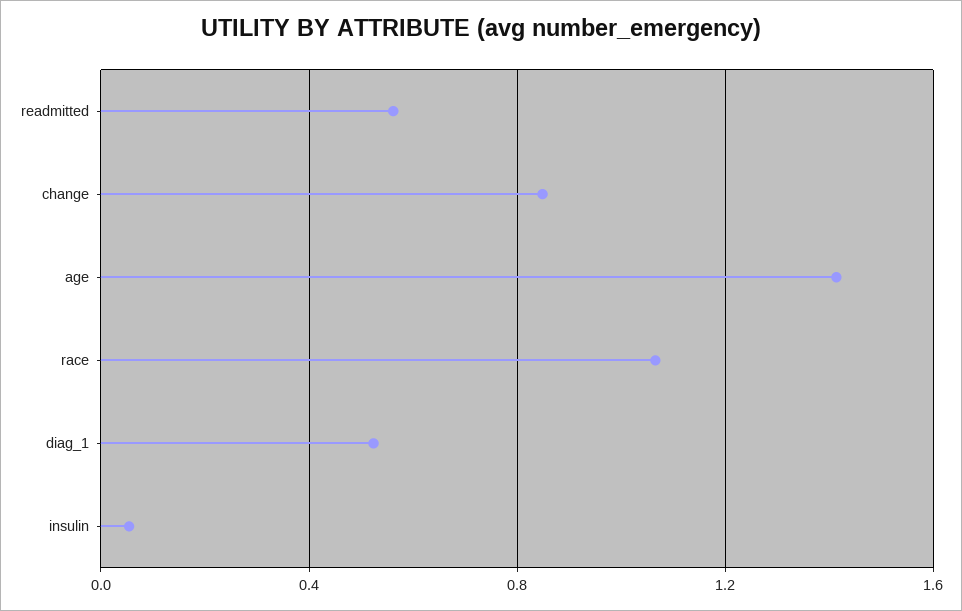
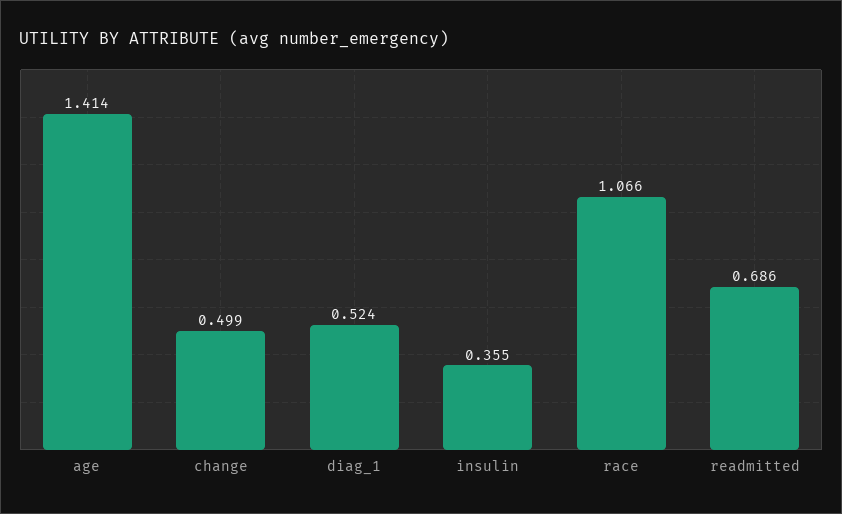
  {
-   "readmitted": 0.55,
+   "readmitted": 0.686,
-   "change": 0.85,
+   "change": 0.499,
    "age": 1.414,
    "race": 1.066,
    "diag_1": 0.524,
-   "insulin": 0.05
+   "insulin": 0.355
  }

